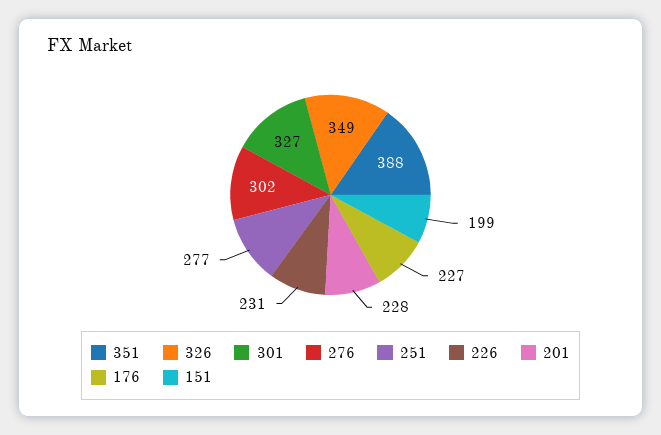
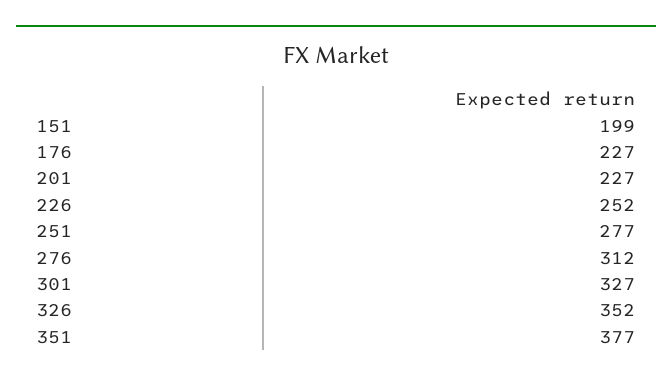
  {
-   "351": 388,
+   "351": 377,
-   "326": 349,
+   "326": 352,
    "301": 327,
-   "276": 302,
+   "276": 312,
    "251": 277,
-   "226": 231,
+   "226": 252,
-   "201": 228,
+   "201": 227,
    "176": 227,
    "151": 199
  }

